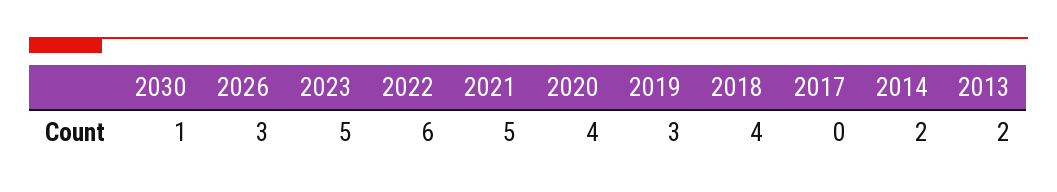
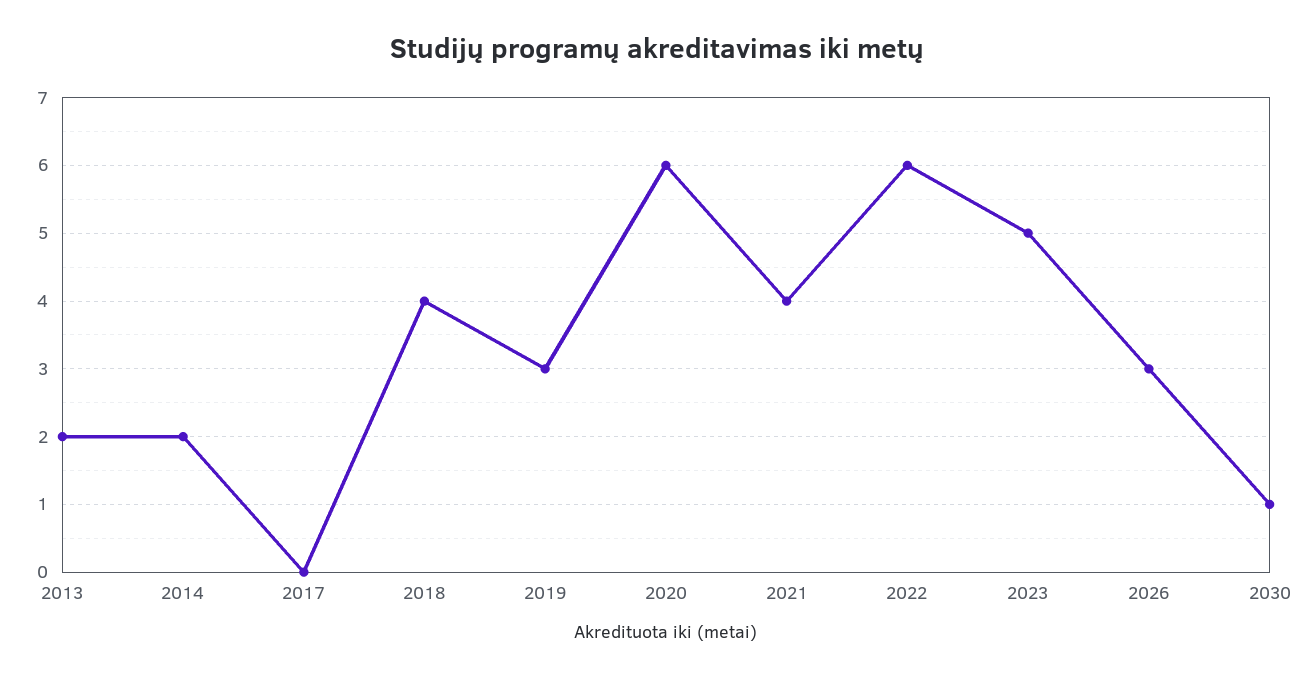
  {
    "2030": 1,
    "2026": 3,
    "2023": 5,
    "2022": 6,
-   "2021": 5,
+   "2021": 4,
-   "2020": 4,
+   "2020": 6,
    "2019": 3,
    "2018": 4,
    "2017": 0,
    "2014": 2,
    "2013": 2
  }

